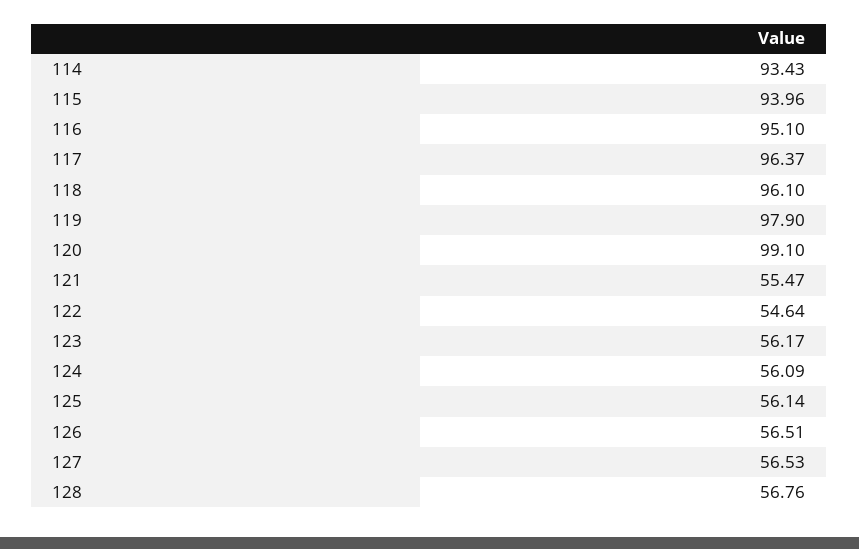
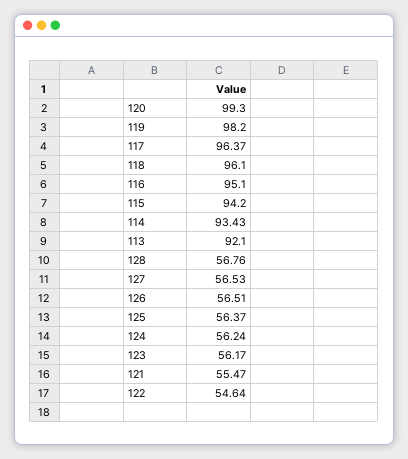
  {
    "114": 93.43,
-   "115": 93.96,
+   "115": 94.2,
    "116": 95.1,
    "117": 96.37,
    "118": 96.1,
-   "119": 97.9,
+   "119": 98.2,
-   "120": 99.1,
+   "120": 99.3,
    "121": 55.47,
    "122": 54.64,
    "123": 56.17,
-   "124": 56.09,
+   "124": 56.24,
-   "125": 56.14,
+   "125": 56.37,
    "126": 56.51,
    "127": 56.53,
-   "128": 56.76
+   "128": 56.76,
+   "113": 92.1
  }

